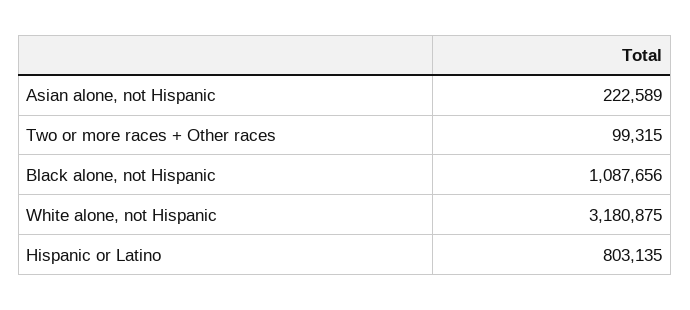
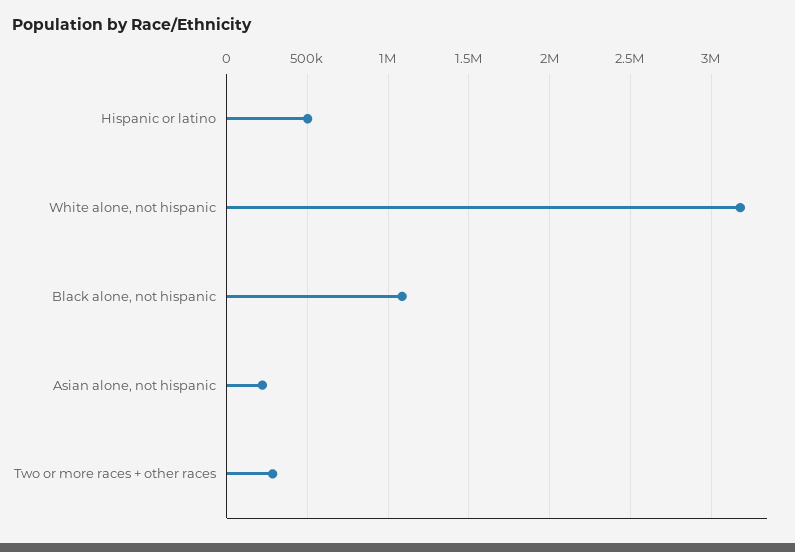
  {
    "Asian alone, not Hispanic": 222589,
-   "Two or more races + Other races": 99315,
+   "Two or more races + Other races": 300000,
    "Black alone, not Hispanic": 1087656,
    "White alone, not Hispanic": 3180875,
-   "Hispanic or Latino": 803135
+   "Hispanic or Latino": 500000
  }

